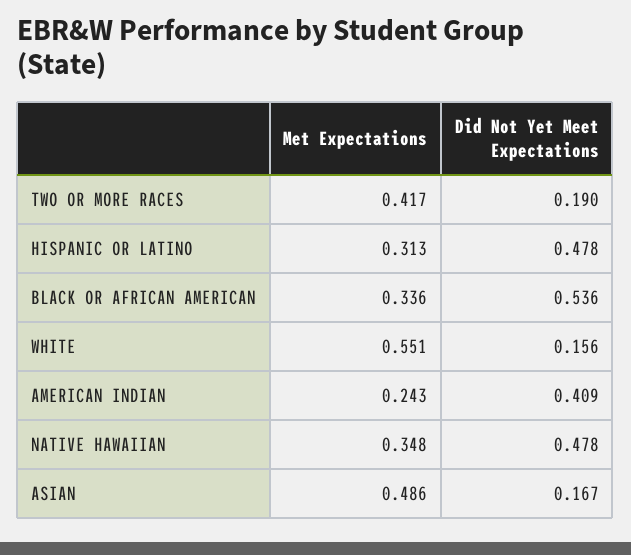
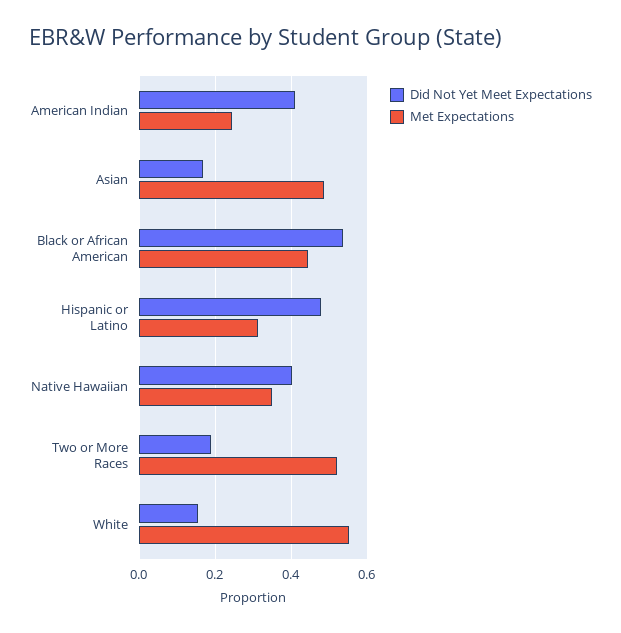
  {
    "Met Expectations": {
-     "TWO OR MORE RACES": 0.417,
+     "TWO OR MORE RACES": 0.52,
      "HISPANIC OR LATINO": 0.313,
-     "BLACK OR AFRICAN AMERICAN": 0.336,
+     "BLACK OR AFRICAN AMERICAN": 0.44,
      "WHITE": 0.551,
      "AMERICAN INDIAN": 0.243,
      "NATIVE HAWAIIAN": 0.348,
      "ASIAN": 0.486
    },
    "Did Not Yet Meet Expectations": {
      "TWO OR MORE RACES": 0.19,
      "HISPANIC OR LATINO": 0.478,
      "BLACK OR AFRICAN AMERICAN": 0.536,
      "WHITE": 0.156,
      "AMERICAN INDIAN": 0.409,
-     "NATIVE HAWAIIAN": 0.478,
+     "NATIVE HAWAIIAN": 0.4,
      "ASIAN": 0.167
    }
  }

